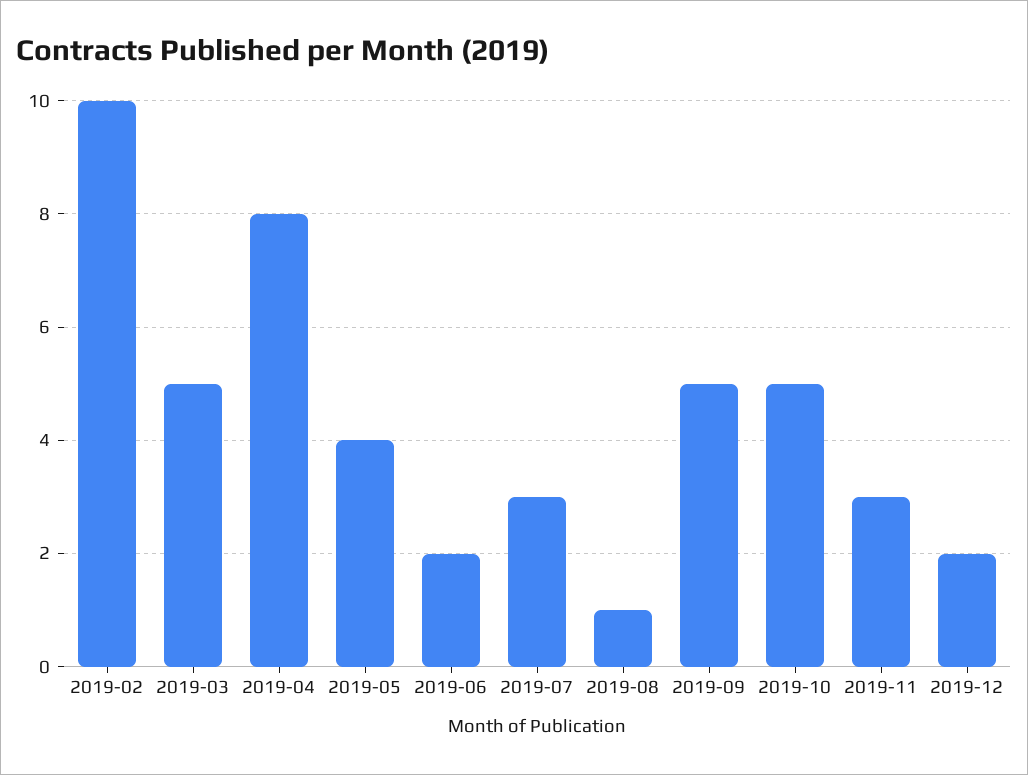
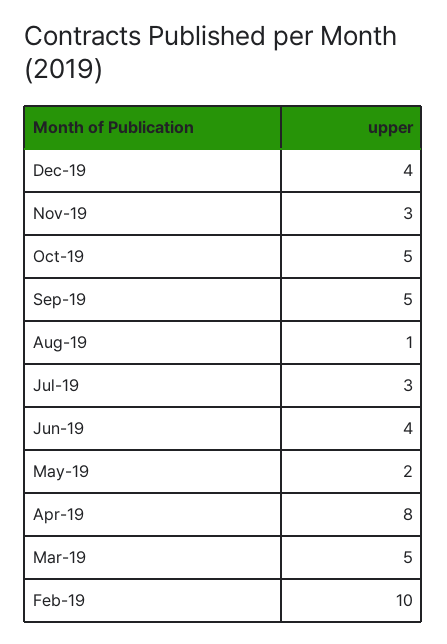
  {
    "2019-02": 10,
    "2019-03": 5,
    "2019-04": 8,
-   "2019-05": 4,
+   "2019-05": 2,
-   "2019-06": 2,
+   "2019-06": 4,
    "2019-07": 3,
    "2019-08": 1,
    "2019-09": 5,
    "2019-10": 5,
    "2019-11": 3,
-   "2019-12": 2
+   "2019-12": 4
  }

